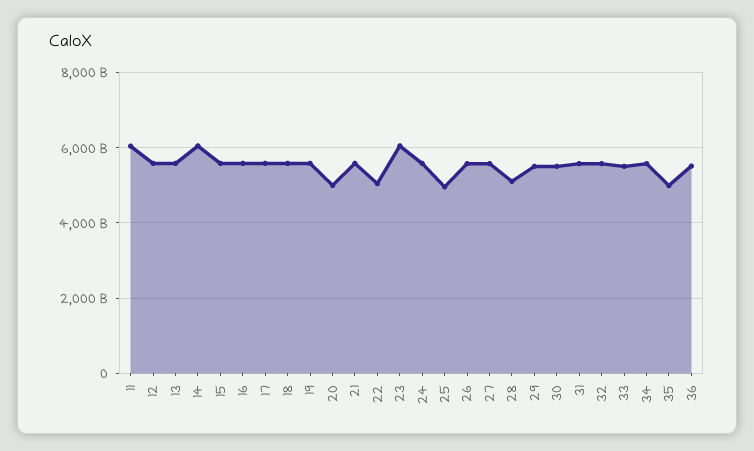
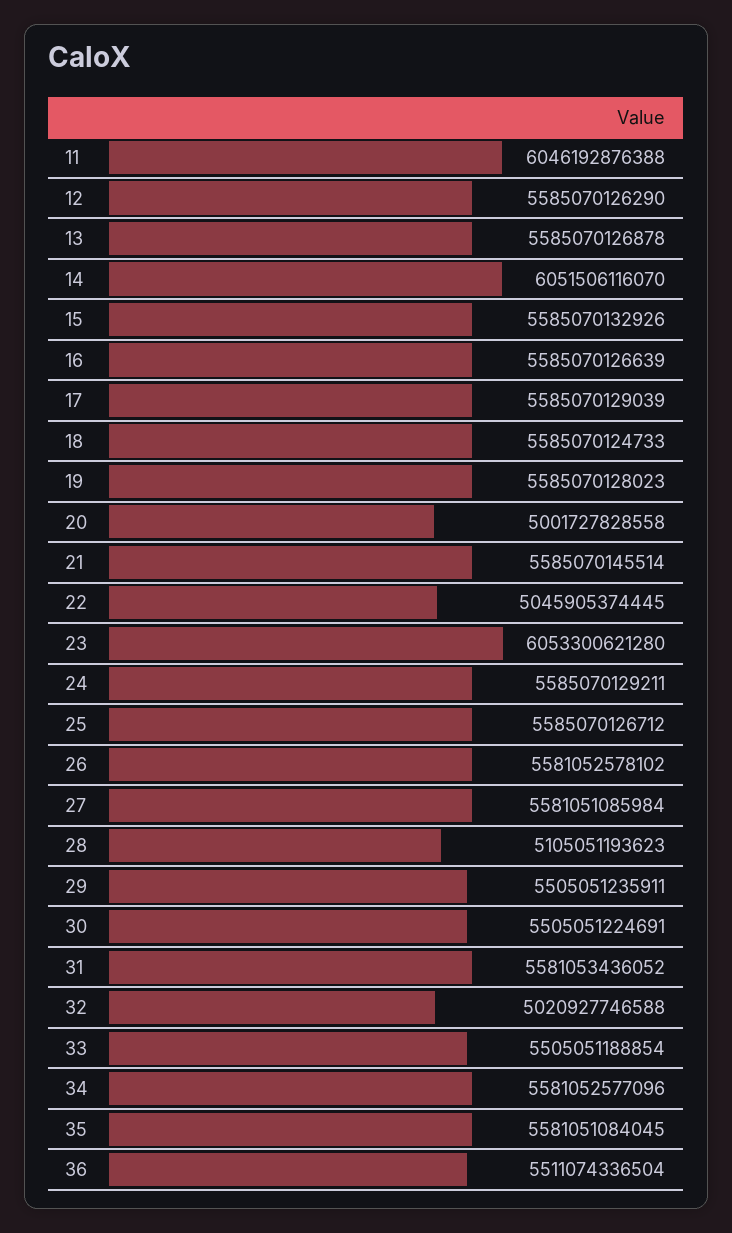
  {
    "11": 6046192876388,
    "12": 5585070126290,
    "13": 5585070126878,
    "14": 6051506116070,
    "15": 5585070132926,
    "16": 5585070126639,
    "17": 5585070129039,
    "18": 5585070124733,
    "19": 5585070128023,
    "20": 5001727828558,
    "21": 5585070145514,
    "22": 5045905374445,
    "23": 6053300621280,
    "24": 5585070129211,
-   "25": 5000000000000,
+   "25": 5585070126712,
    "26": 5581052578102,
    "27": 5581051085984,
    "28": 5105051193623,
    "29": 5505051235911,
    "30": 5505051224691,
    "31": 5581053436052,
-   "32": 5600000000000,
+   "32": 5020927746588,
    "33": 5505051188854,
    "34": 5581052577096,
-   "35": 5000000000000,
+   "35": 5581051084045,
    "36": 5511074336504
  }

